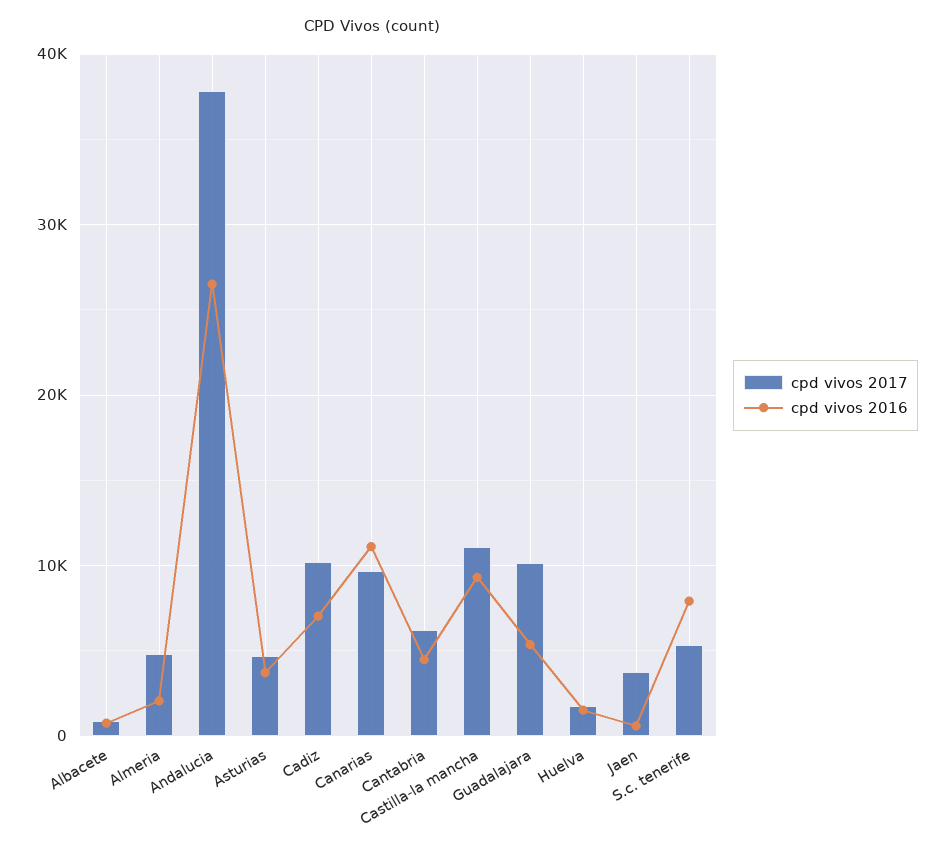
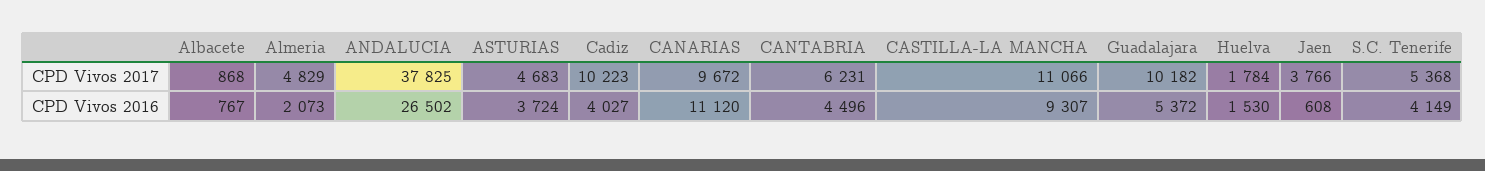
  {
    "cpd vivos 2017": {
      "Albacete": 868,
      "Almeria": 4829,
      "Andalucia": 37825,
      "Asturias": 4683,
      "Cadiz": 10223,
      "Canarias": 9672,
      "Cantabria": 6231,
      "Castilla-la mancha": 11066,
      "Guadalajara": 10182,
      "Huelva": 1784,
      "Jaen": 3766,
      "S.c. tenerife": 5368
    },
    "cpd vivos 2016": {
      "Albacete": 767,
      "Almeria": 2073,
      "Andalucia": 26502,
      "Asturias": 3724,
-     "Cadiz": 7000,
+     "Cadiz": 4027,
      "Canarias": 11120,
      "Cantabria": 4496,
      "Castilla-la mancha": 9307,
      "Guadalajara": 5372,
      "Huelva": 1530,
      "Jaen": 608,
-     "S.c. tenerife": 8000
+     "S.c. tenerife": 4149
    }
  }

